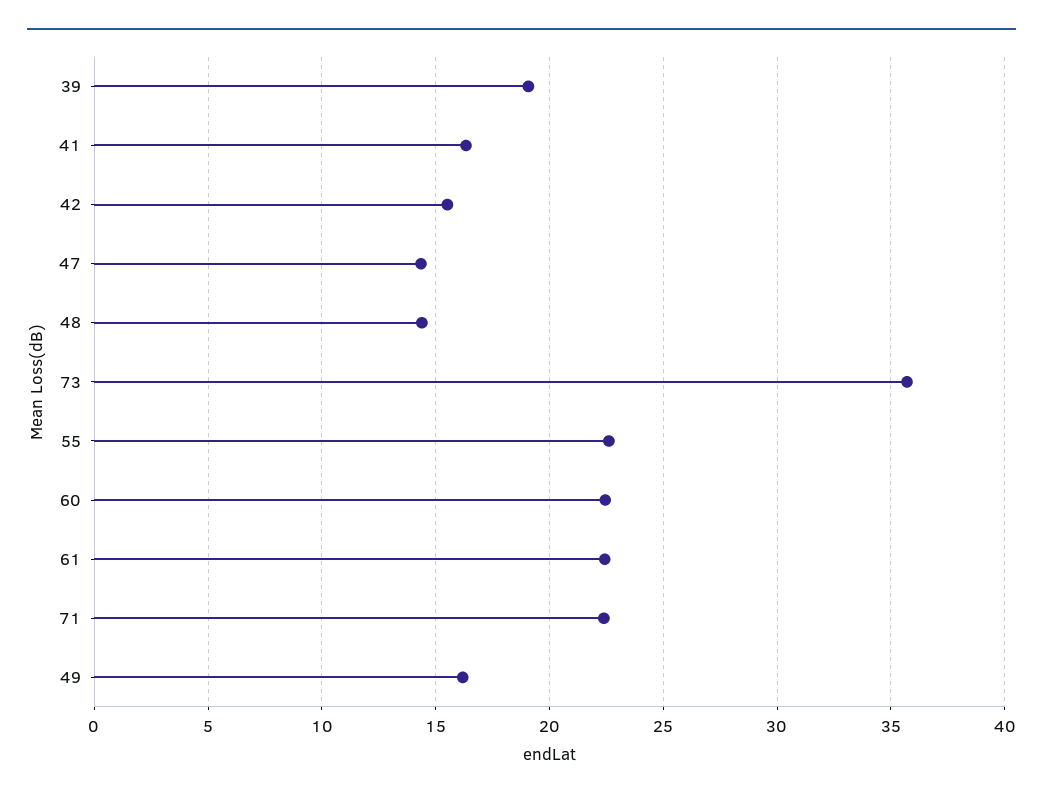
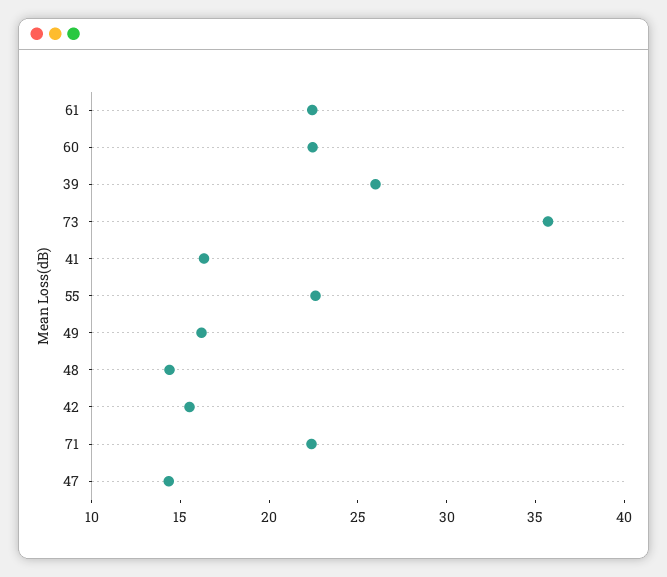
  {
-   "39": 19,
+   "39": 26,
    "41": 16.5,
    "42": 15.5,
    "47": 14.5,
    "48": 14.5,
    "73": 35.5,
    "55": 22.5,
    "60": 22.5,
    "61": 22.5,
    "71": 22.5,
    "49": 16
  }

